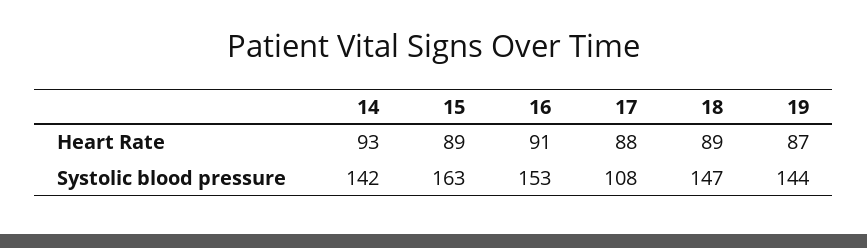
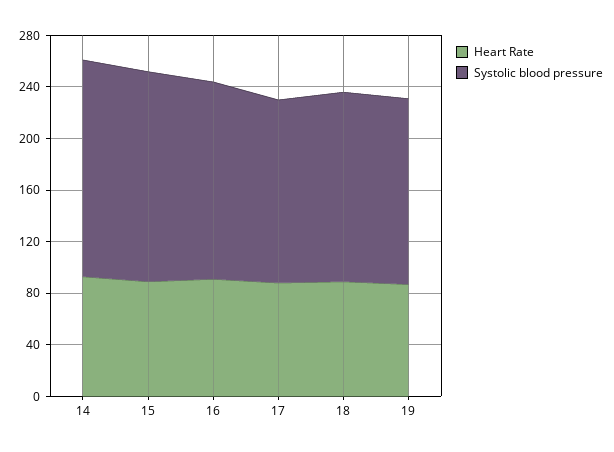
  {
    "Heart Rate": {
      "14": 93,
      "15": 89,
      "16": 91,
      "17": 88,
      "18": 89,
      "19": 87
    },
    "Systolic blood pressure": {
-     "14": 142,
+     "14": 170,
      "15": 163,
      "16": 153,
-     "17": 108,
+     "17": 140,
      "18": 147,
      "19": 144
    }
  }

